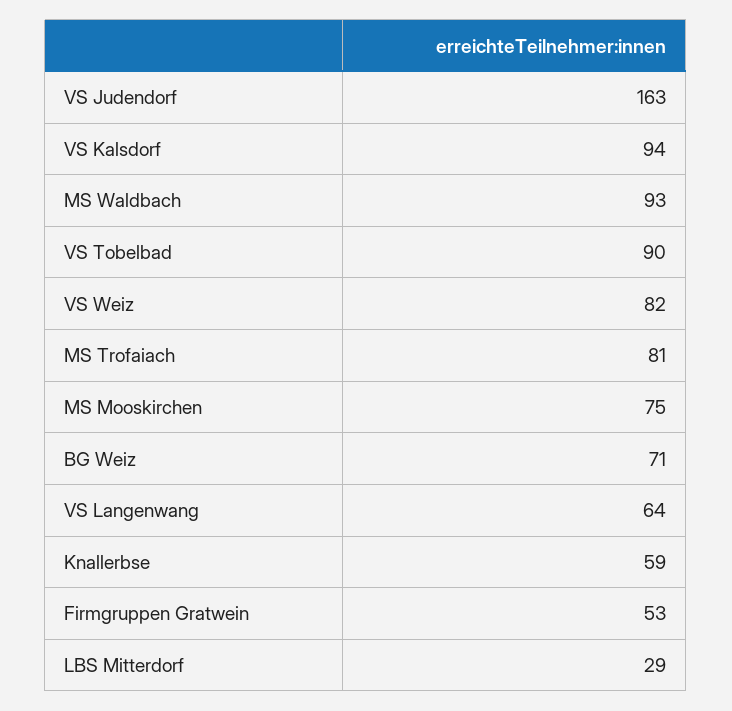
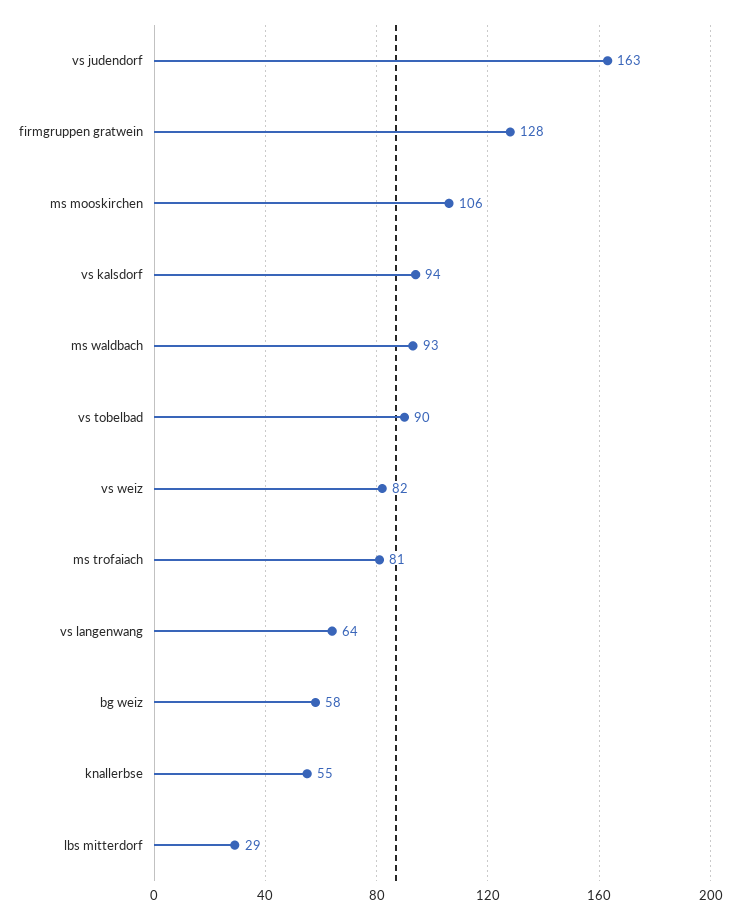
  {
    "VS Judendorf": 163,
    "VS Kalsdorf": 94,
    "MS Waldbach": 93,
    "VS Tobelbad": 90,
    "VS Weiz": 82,
    "MS Trofaiach": 81,
-   "MS Mooskirchen": 75,
+   "MS Mooskirchen": 106,
-   "BG Weiz": 71,
+   "BG Weiz": 58,
    "VS Langenwang": 64,
-   "Knallerbse": 59,
+   "Knallerbse": 55,
-   "Firmgruppen Gratwein": 53,
+   "Firmgruppen Gratwein": 128,
    "LBS Mitterdorf": 29
  }

